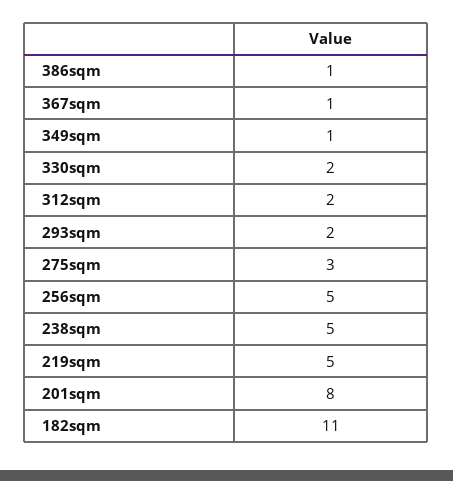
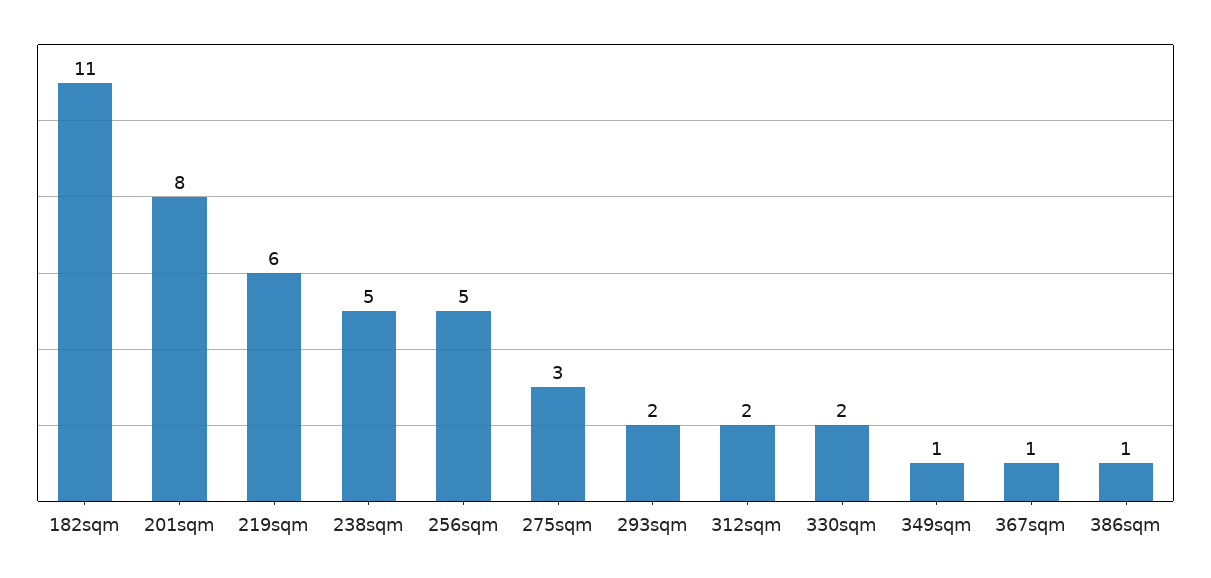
  {
    "386sqm": 1,
    "367sqm": 1,
    "349sqm": 1,
    "330sqm": 2,
    "312sqm": 2,
    "293sqm": 2,
    "275sqm": 3,
    "256sqm": 5,
    "238sqm": 5,
-   "219sqm": 5,
+   "219sqm": 6,
    "201sqm": 8,
    "182sqm": 11
  }

